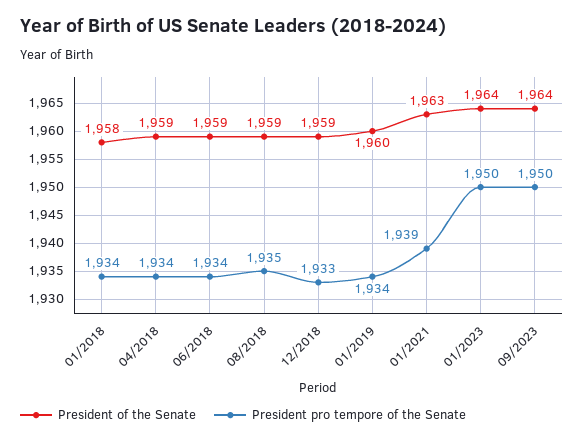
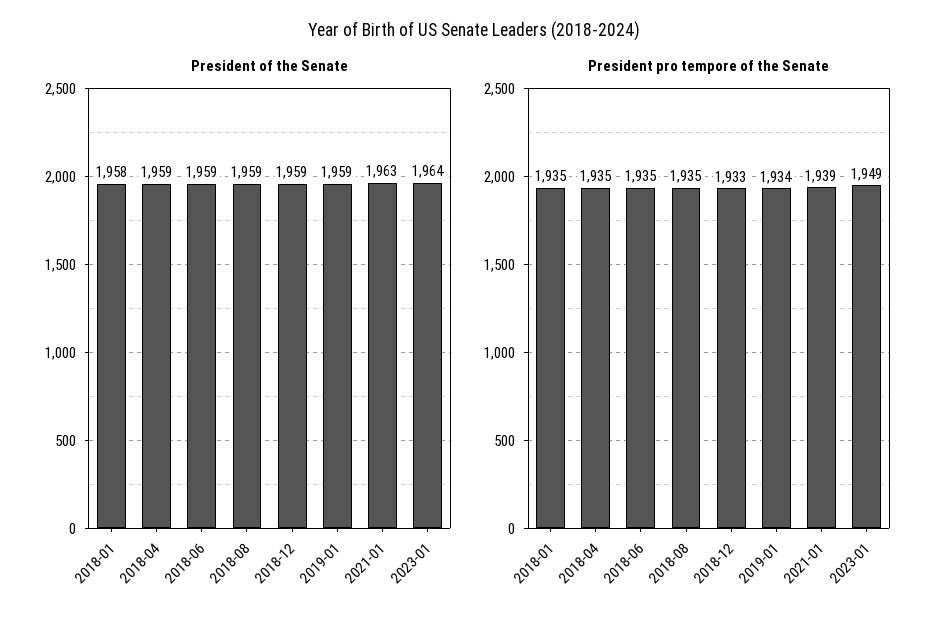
  {
    "President of the Senate": {
      "01/2018": 1958,
      "04/2018": 1959,
      "06/2018": 1959,
      "08/2018": 1959,
      "12/2018": 1959,
-     "01/2019": 1960,
+     "01/2019": 1959,
      "01/2021": 1963,
-     "01/2023": 1964,
+     "01/2023": 1964
-     "09/2023": 1964
    },
    "President pro tempore of the Senate": {
-     "01/2018": 1934,
+     "01/2018": 1935,
-     "04/2018": 1934,
+     "04/2018": 1935,
-     "06/2018": 1934,
+     "06/2018": 1935,
      "08/2018": 1935,
      "12/2018": 1933,
      "01/2019": 1934,
      "01/2021": 1939,
-     "01/2023": 1950,
+     "01/2023": 1949
-     "09/2023": 1950
    }
  }

